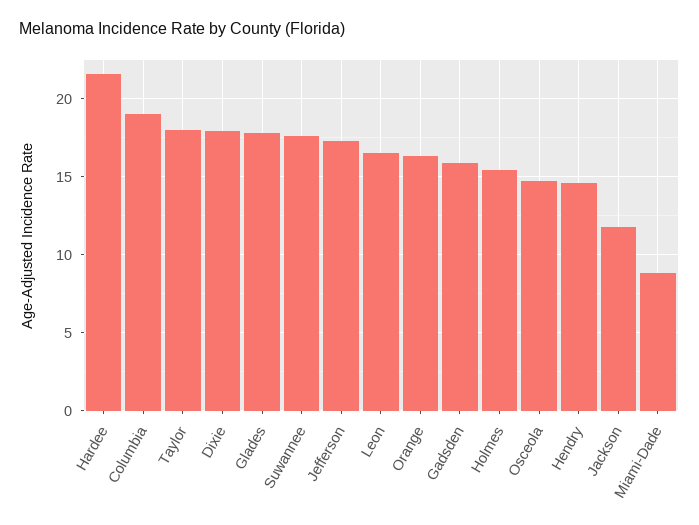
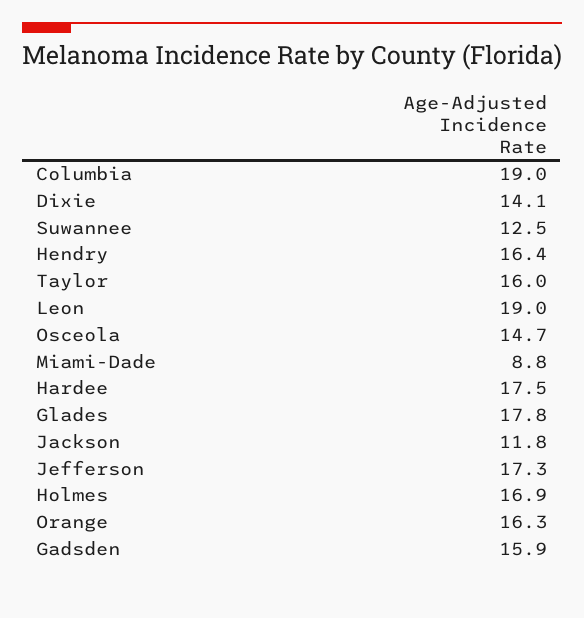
  {
-   "Hardee": 21.5,
+   "Hardee": 17.5,
    "Columbia": 19,
-   "Taylor": 18,
+   "Taylor": 16,
-   "Dixie": 18,
+   "Dixie": 14.1,
    "Glades": 17.8,
-   "Suwannee": 17.5,
+   "Suwannee": 12.5,
    "Jefferson": 17.3,
-   "Leon": 16.5,
+   "Leon": 19,
    "Orange": 16.3,
    "Gadsden": 15.9,
-   "Holmes": 15.5,
+   "Holmes": 16.9,
    "Osceola": 14.7,
-   "Hendry": 14.5,
+   "Hendry": 16.4,
    "Jackson": 11.8,
    "Miami-Dade": 8.8
  }

